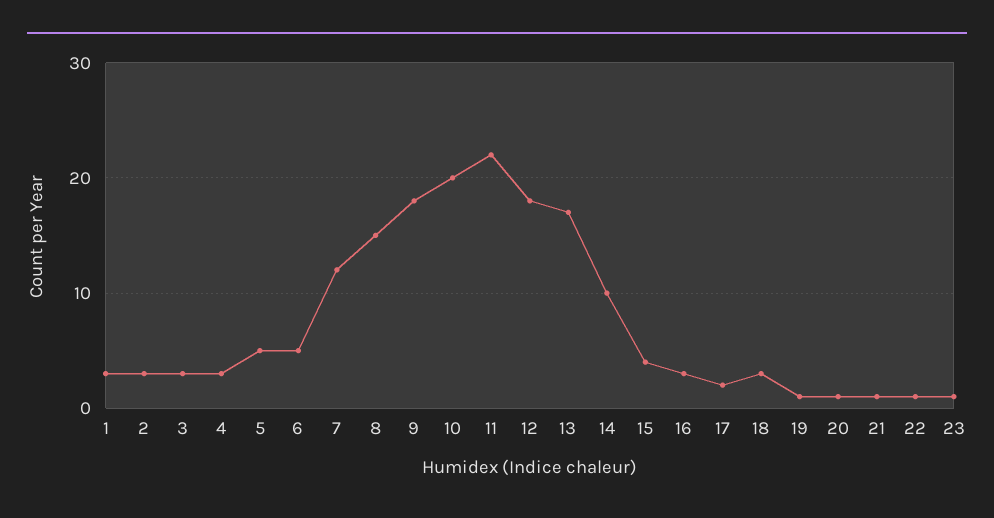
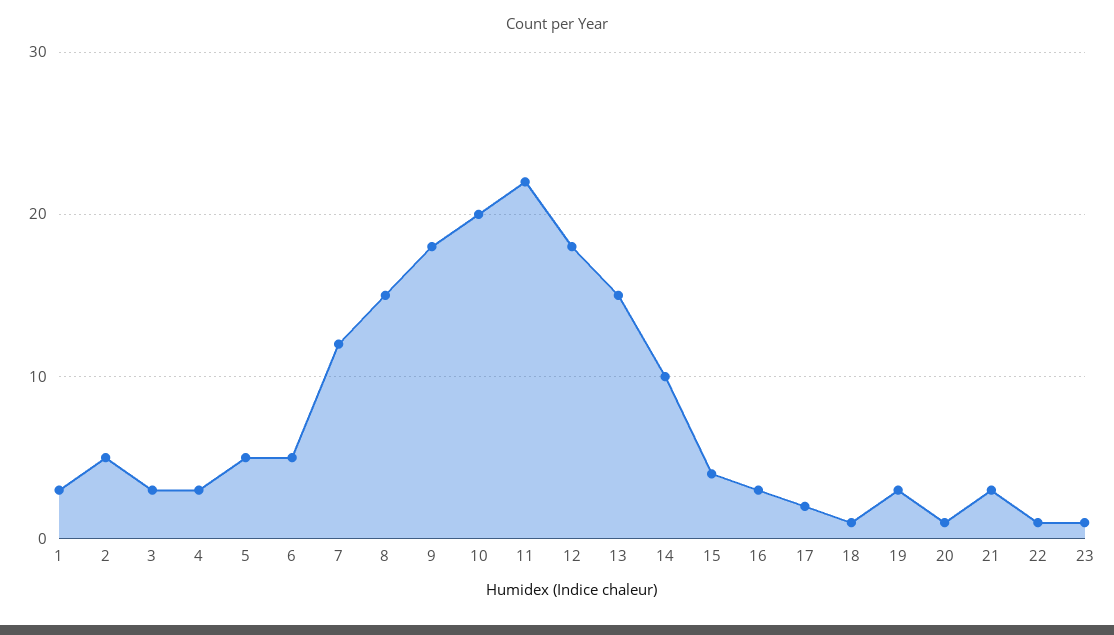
  {
    "1": 3,
-   "2": 3,
+   "2": 5,
    "3": 3,
    "4": 3,
    "5": 5,
    "6": 5,
    "7": 12,
    "8": 15,
    "9": 18,
    "10": 20,
    "11": 22,
    "12": 18,
-   "13": 17,
+   "13": 15,
    "14": 10,
    "15": 4,
    "16": 3,
    "17": 2,
-   "18": 3,
+   "18": 1,
-   "19": 1,
+   "19": 3,
    "20": 1,
-   "21": 1,
+   "21": 3,
    "22": 1,
    "23": 1
  }

